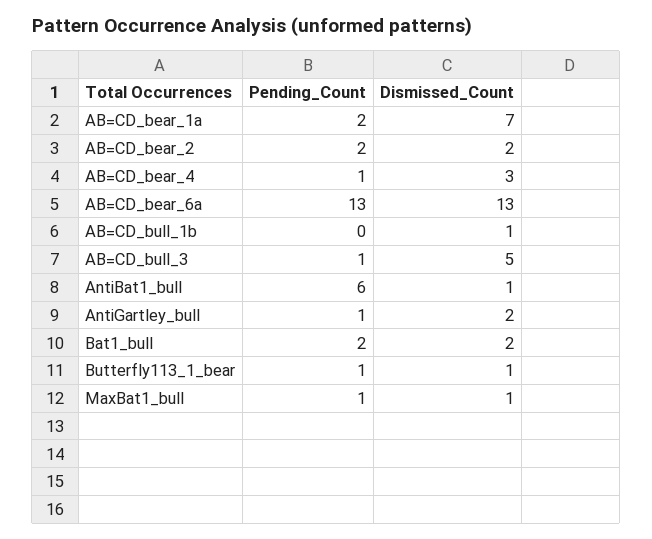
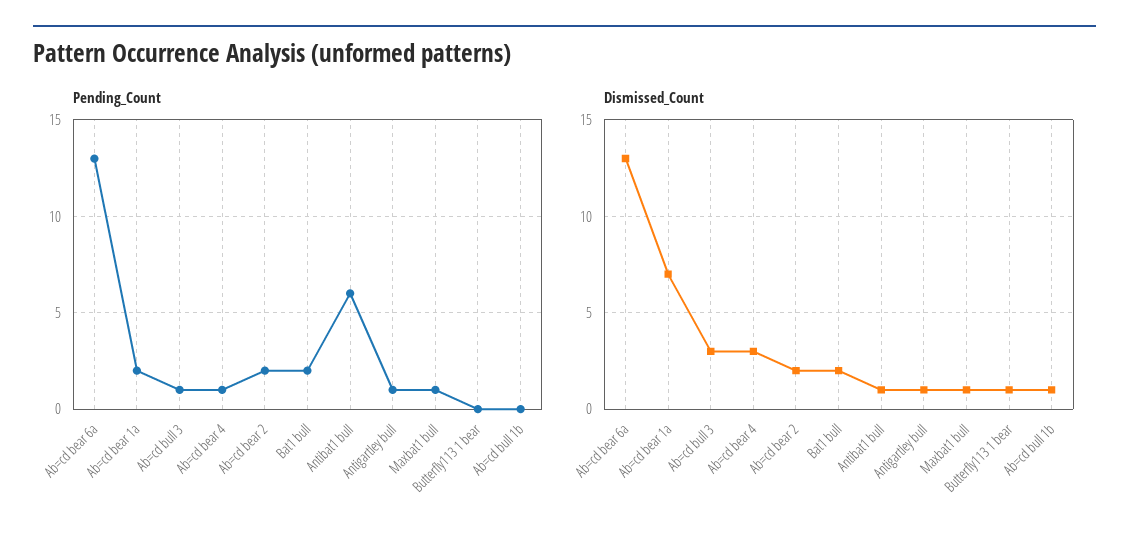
  {
    "Pending_Count": {
      "AB=CD_bear_1a": 2,
      "AB=CD_bear_2": 2,
      "AB=CD_bear_4": 1,
      "AB=CD_bear_6a": 13,
      "AB=CD_bull_1b": 0,
      "AB=CD_bull_3": 1,
      "AntiBat1_bull": 6,
      "AntiGartley_bull": 1,
      "Bat1_bull": 2,
-     "Butterfly113_1_bear": 1,
+     "Butterfly113_1_bear": 0,
      "MaxBat1_bull": 1
    },
    "Dismissed_Count": {
      "AB=CD_bear_1a": 7,
      "AB=CD_bear_2": 2,
      "AB=CD_bear_4": 3,
      "AB=CD_bear_6a": 13,
      "AB=CD_bull_1b": 1,
-     "AB=CD_bull_3": 5,
+     "AB=CD_bull_3": 3,
      "AntiBat1_bull": 1,
-     "AntiGartley_bull": 2,
+     "AntiGartley_bull": 1,
      "Bat1_bull": 2,
      "Butterfly113_1_bear": 1,
      "MaxBat1_bull": 1
    }
  }

